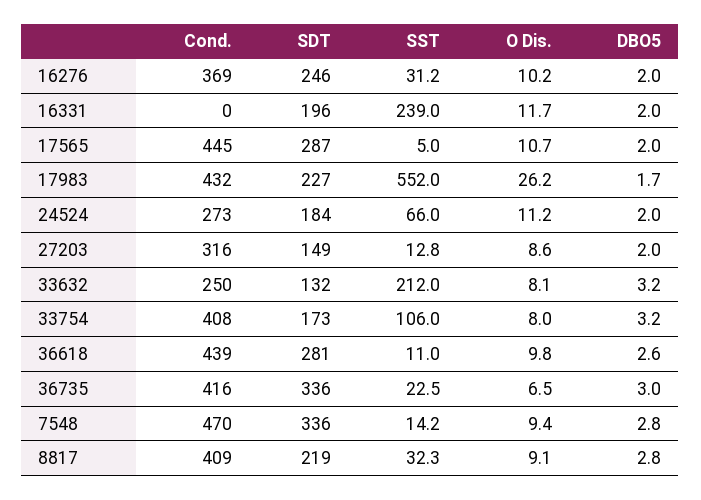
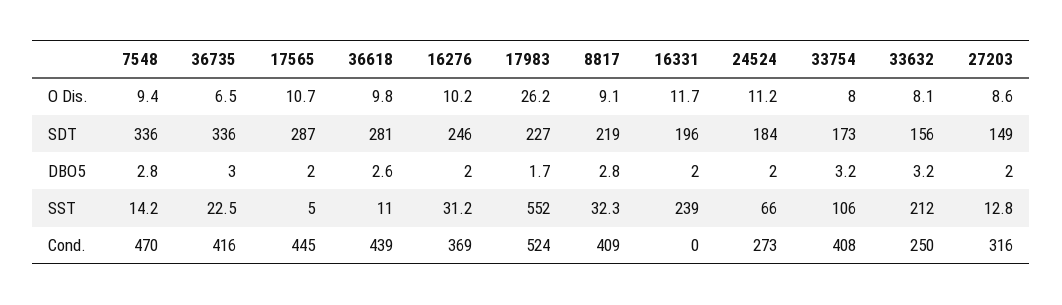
  {
    "Cond.": {
      "16276": 369,
      "16331": 0,
      "17565": 445,
-     "17983": 432,
+     "17983": 524,
      "24524": 273,
      "27203": 316,
      "33632": 250,
      "33754": 408,
      "36618": 439,
      "36735": 416,
      "7548": 470,
      "8817": 409
    },
    "SDT": {
      "16276": 246,
      "16331": 196,
      "17565": 287,
      "17983": 227,
      "24524": 184,
      "27203": 149,
-     "33632": 132,
+     "33632": 156,
      "33754": 173,
      "36618": 281,
      "36735": 336,
      "7548": 336,
      "8817": 219
    },
    "SST": {
      "16276": 31.2,
      "16331": 239,
      "17565": 5,
      "17983": 552,
      "24524": 66,
      "27203": 12.8,
      "33632": 212,
      "33754": 106,
      "36618": 11,
      "36735": 22.5,
      "7548": 14.2,
      "8817": 32.3
    },
    "O Dis.": {
      "16276": 10.2,
      "16331": 11.7,
      "17565": 10.7,
      "17983": 26.2,
      "24524": 11.2,
      "27203": 8.6,
      "33632": 8.1,
      "33754": 8,
      "36618": 9.8,
      "36735": 6.5,
      "7548": 9.4,
      "8817": 9.1
    },
    "DBO5": {
      "16276": 2,
      "16331": 2,
      "17565": 2,
      "17983": 1.7,
      "24524": 2,
      "27203": 2,
      "33632": 3.2,
      "33754": 3.2,
      "36618": 2.6,
      "36735": 3,
      "7548": 2.8,
      "8817": 2.8
    }
  }

